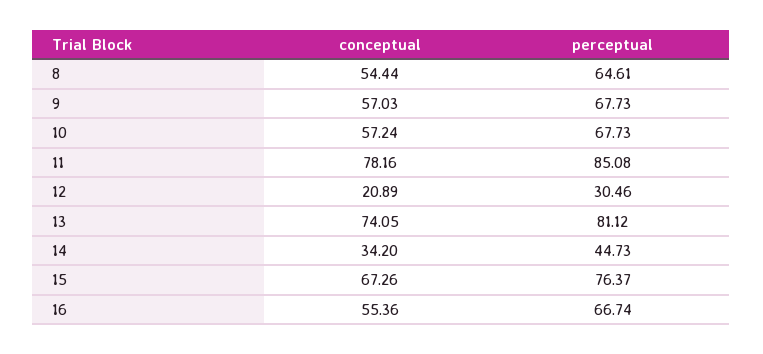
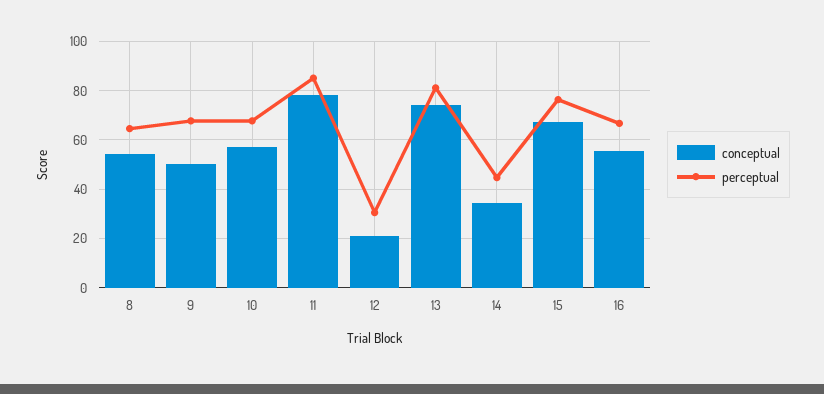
  {
    "conceptual": {
      "8": 54.44,
-     "9": 57.03,
+     "9": 50,
      "10": 57.24,
      "11": 78.16,
      "12": 20.89,
      "13": 74.05,
      "14": 34.2,
      "15": 67.26,
      "16": 55.36
    },
    "perceptual": {
      "8": 64.61,
      "9": 67.73,
      "10": 67.73,
      "11": 85.08,
      "12": 30.46,
      "13": 81.12,
      "14": 44.73,
      "15": 76.37,
      "16": 66.74
    }
  }

